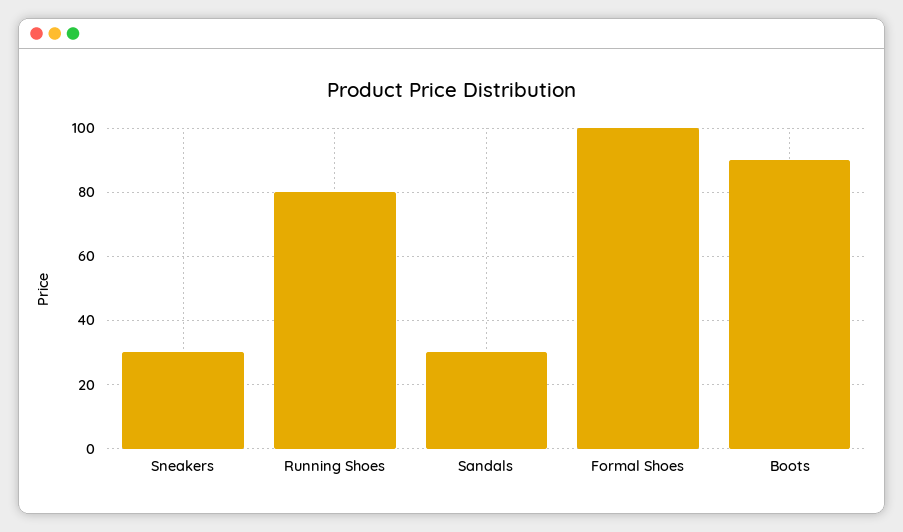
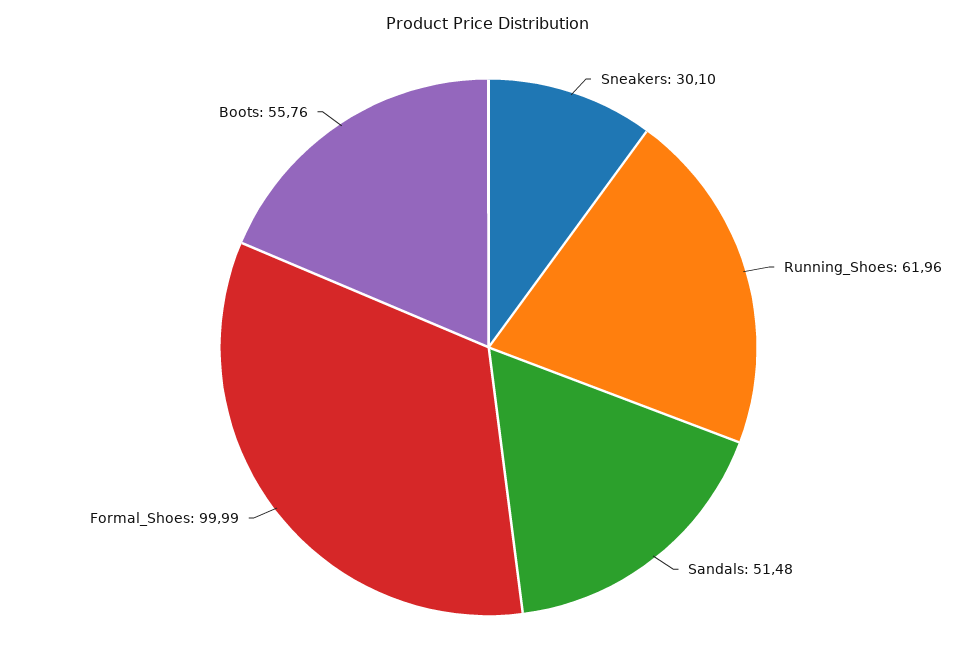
  {
    "Sneakers": 30.1,
-   "Running Shoes": 80,
+   "Running Shoes": 61.96,
-   "Sandals": 30,
+   "Sandals": 51.48,
    "Formal Shoes": 99.99,
-   "Boots": 90
+   "Boots": 55.76
  }

